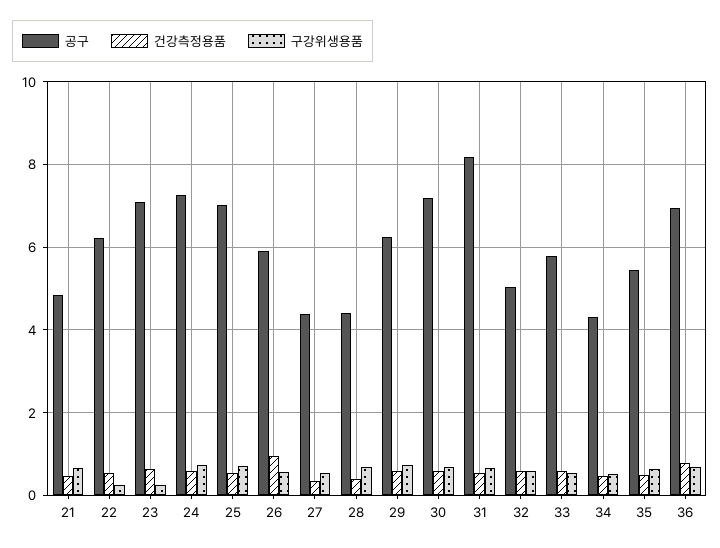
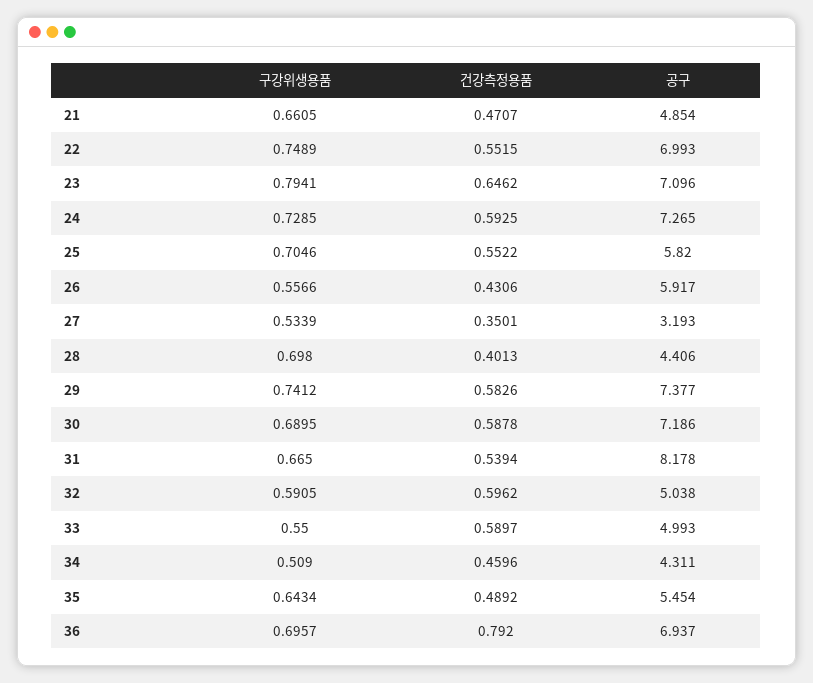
  {
    "공구": {
      "21": 4.854,
-     "22": 6.2,
+     "22": 6.993,
      "23": 7.096,
      "24": 7.265,
-     "25": 7,
+     "25": 5.82,
      "26": 5.917,
-     "27": 4.4,
+     "27": 3.193,
      "28": 4.406,
-     "29": 6.2,
+     "29": 7.377,
      "30": 7.186,
      "31": 8.178,
      "32": 5.038,
-     "33": 5.8,
+     "33": 4.993,
      "34": 4.311,
      "35": 5.454,
      "36": 6.937
    },
    "건강측정용품": {
      "21": 0.4707,
      "22": 0.5515,
      "23": 0.6462,
      "24": 0.5925,
      "25": 0.5522,
-     "26": 1,
+     "26": 0.4306,
      "27": 0.3501,
      "28": 0.4013,
      "29": 0.5826,
      "30": 0.5878,
      "31": 0.5394,
      "32": 0.5962,
      "33": 0.5897,
      "34": 0.4596,
      "35": 0.4892,
      "36": 0.792
    },
    "구강위생용품": {
      "21": 0.6605,
-     "22": 0.2,
+     "22": 0.7489,
-     "23": 0.2,
+     "23": 0.7941,
      "24": 0.7285,
      "25": 0.7046,
      "26": 0.5566,
      "27": 0.5339,
      "28": 0.698,
      "29": 0.7412,
      "30": 0.6895,
      "31": 0.665,
      "32": 0.5905,
      "33": 0.55,
      "34": 0.509,
      "35": 0.6434,
      "36": 0.6957
    }
  }

